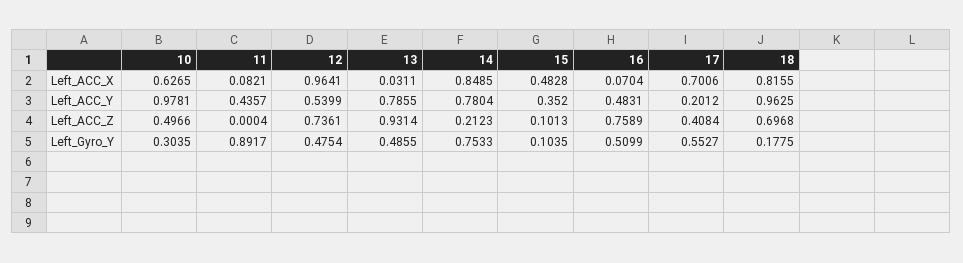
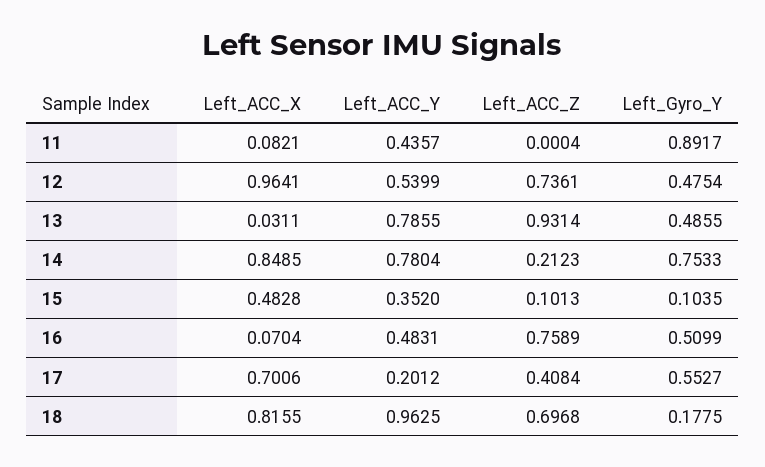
  {
-   "10": {
-     "Left_ACC_X": 0.6265,
-     "Left_ACC_Y": 0.9781,
-     "Left_ACC_Z": 0.4966,
-     "Left_Gyro_Y": 0.3035
-   },
    "11": {
      "Left_ACC_X": 0.0821,
      "Left_ACC_Y": 0.4357,
      "Left_ACC_Z": 0.0004,
      "Left_Gyro_Y": 0.8917
    },
    "12": {
      "Left_ACC_X": 0.9641,
      "Left_ACC_Y": 0.5399,
      "Left_ACC_Z": 0.7361,
      "Left_Gyro_Y": 0.4754
    },
    "13": {
      "Left_ACC_X": 0.0311,
      "Left_ACC_Y": 0.7855,
      "Left_ACC_Z": 0.9314,
      "Left_Gyro_Y": 0.4855
    },
    "14": {
      "Left_ACC_X": 0.8485,
      "Left_ACC_Y": 0.7804,
      "Left_ACC_Z": 0.2123,
      "Left_Gyro_Y": 0.7533
    },
    "15": {
      "Left_ACC_X": 0.4828,
      "Left_ACC_Y": 0.352,
      "Left_ACC_Z": 0.1013,
      "Left_Gyro_Y": 0.1035
    },
    "16": {
      "Left_ACC_X": 0.0704,
      "Left_ACC_Y": 0.4831,
      "Left_ACC_Z": 0.7589,
      "Left_Gyro_Y": 0.5099
    },
    "17": {
      "Left_ACC_X": 0.7006,
      "Left_ACC_Y": 0.2012,
      "Left_ACC_Z": 0.4084,
      "Left_Gyro_Y": 0.5527
    },
    "18": {
      "Left_ACC_X": 0.8155,
      "Left_ACC_Y": 0.9625,
      "Left_ACC_Z": 0.6968,
      "Left_Gyro_Y": 0.1775
    }
  }

